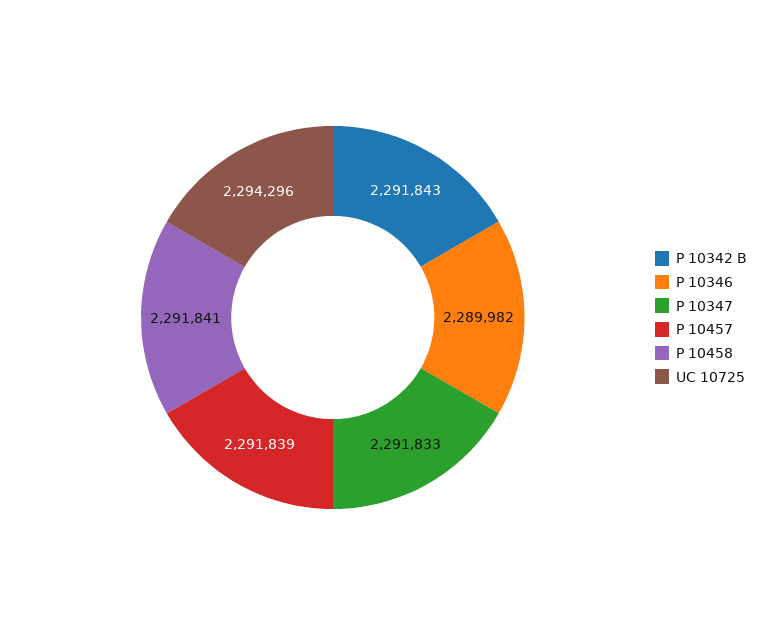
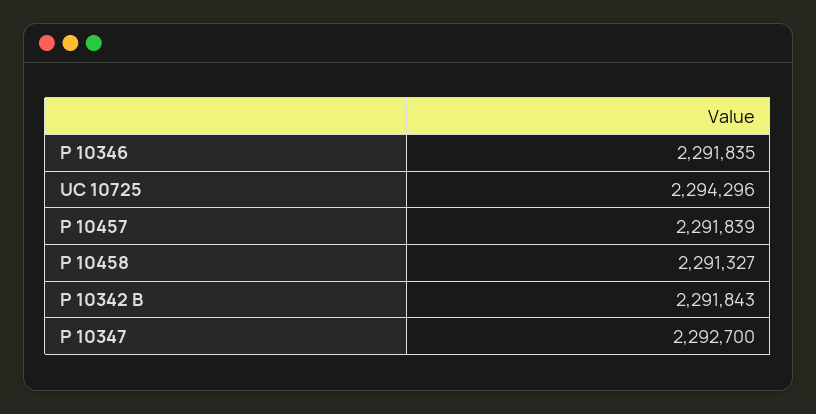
  {
    "P 10342 B": 2291843,
-   "P 10346": 2289982,
+   "P 10346": 2291835,
-   "P 10347": 2291833,
+   "P 10347": 2292700,
    "P 10457": 2291839,
-   "P 10458": 2291841,
+   "P 10458": 2291327,
    "UC 10725": 2294296
  }

